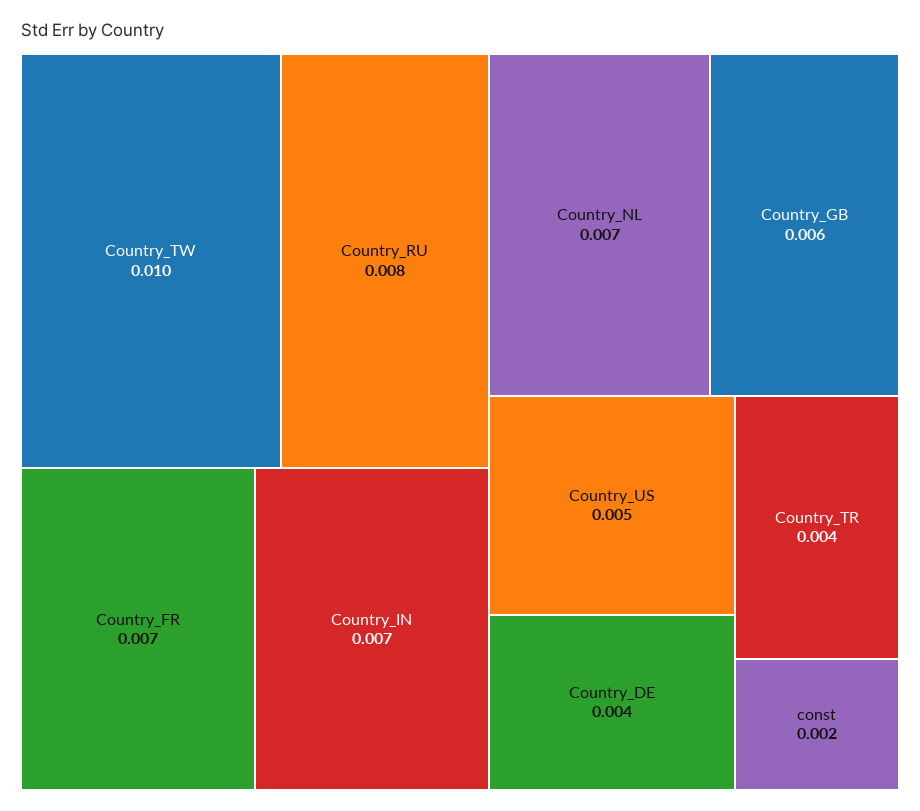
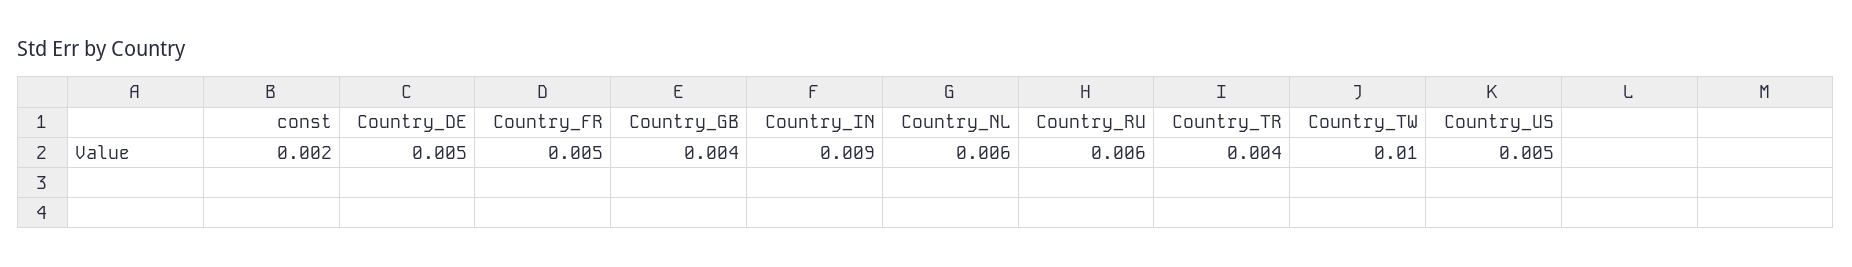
  {
    "Country_TW": 0.01,
-   "Country_RU": 0.008,
+   "Country_RU": 0.006,
-   "Country_FR": 0.007,
+   "Country_FR": 0.005,
-   "Country_IN": 0.007,
+   "Country_IN": 0.009,
-   "Country_NL": 0.007,
+   "Country_NL": 0.006,
-   "Country_GB": 0.006,
+   "Country_GB": 0.004,
    "Country_US": 0.005,
-   "Country_DE": 0.004,
+   "Country_DE": 0.005,
    "Country_TR": 0.004,
    "const": 0.002
  }

